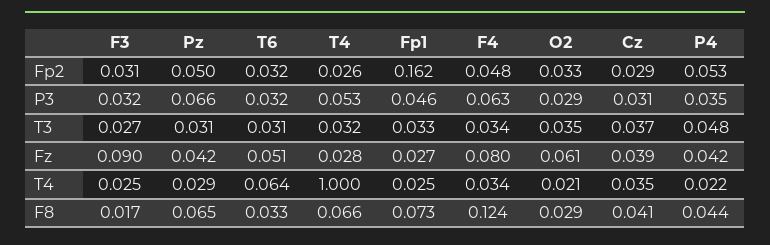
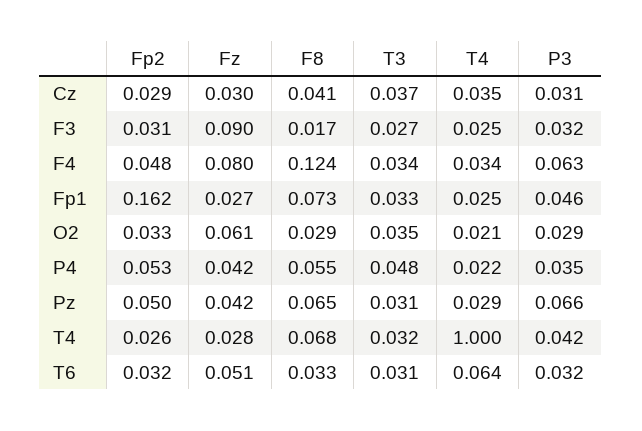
  {
    "F3": {
      "Fp2": 0.031,
      "P3": 0.032,
      "T3": 0.027,
      "Fz": 0.09,
      "T4": 0.025,
      "F8": 0.017
    },
    "Pz": {
      "Fp2": 0.05,
      "P3": 0.066,
      "T3": 0.031,
      "Fz": 0.042,
      "T4": 0.029,
      "F8": 0.065
    },
    "T6": {
      "Fp2": 0.032,
      "P3": 0.032,
      "T3": 0.031,
      "Fz": 0.051,
      "T4": 0.064,
      "F8": 0.033
    },
    "T4": {
      "Fp2": 0.026,
-     "P3": 0.053,
+     "P3": 0.042,
      "T3": 0.032,
      "Fz": 0.028,
      "T4": 1,
-     "F8": 0.066
+     "F8": 0.068
    },
    "Fp1": {
      "Fp2": 0.162,
      "P3": 0.046,
      "T3": 0.033,
      "Fz": 0.027,
      "T4": 0.025,
      "F8": 0.073
    },
    "F4": {
      "Fp2": 0.048,
      "P3": 0.063,
      "T3": 0.034,
      "Fz": 0.08,
      "T4": 0.034,
      "F8": 0.124
    },
    "O2": {
      "Fp2": 0.033,
      "P3": 0.029,
      "T3": 0.035,
      "Fz": 0.061,
      "T4": 0.021,
      "F8": 0.029
    },
    "Cz": {
      "Fp2": 0.029,
      "P3": 0.031,
      "T3": 0.037,
-     "Fz": 0.039,
+     "Fz": 0.03,
      "T4": 0.035,
      "F8": 0.041
    },
    "P4": {
      "Fp2": 0.053,
      "P3": 0.035,
      "T3": 0.048,
      "Fz": 0.042,
      "T4": 0.022,
-     "F8": 0.044
+     "F8": 0.055
    }
  }

